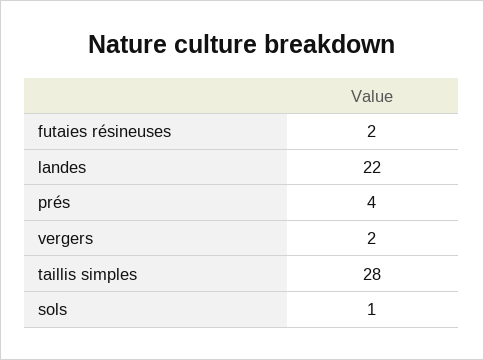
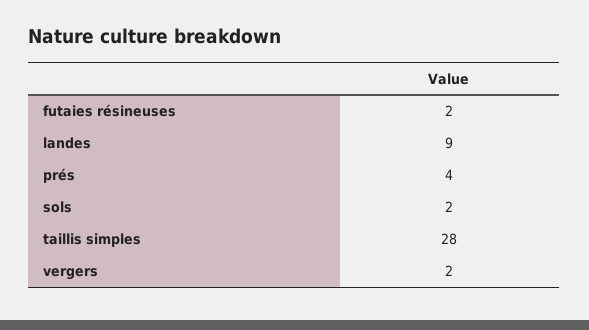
  {
    "futaies résineuses": 2,
-   "landes": 22,
+   "landes": 9,
    "prés": 4,
    "vergers": 2,
    "taillis simples": 28,
-   "sols": 1
+   "sols": 2
  }

